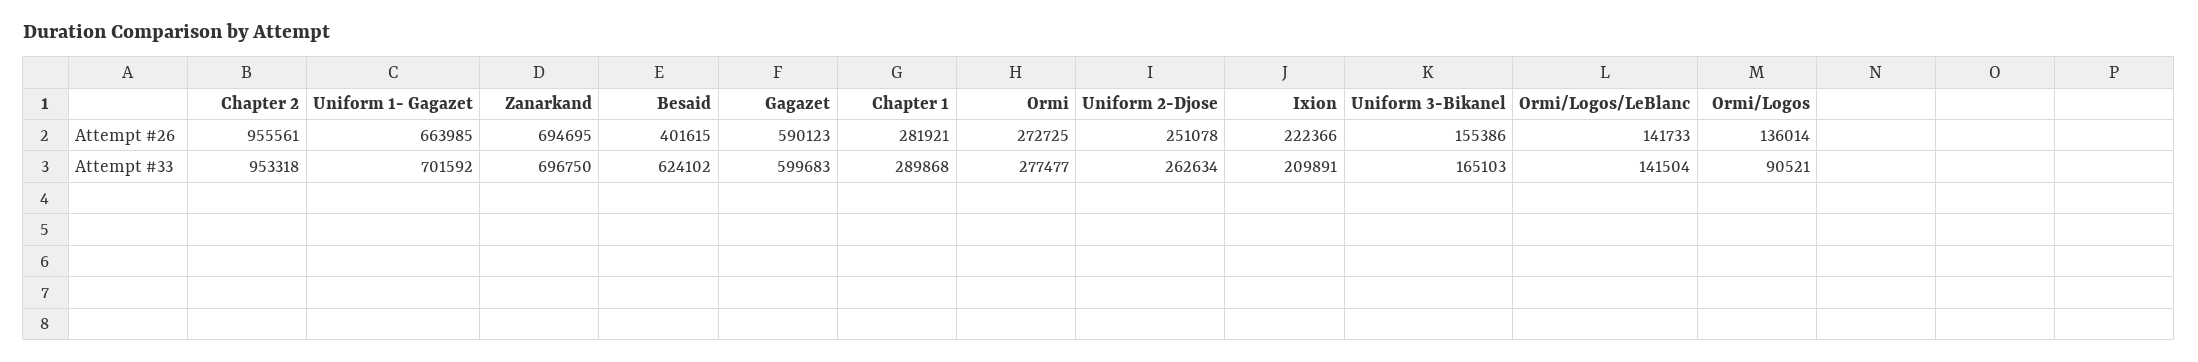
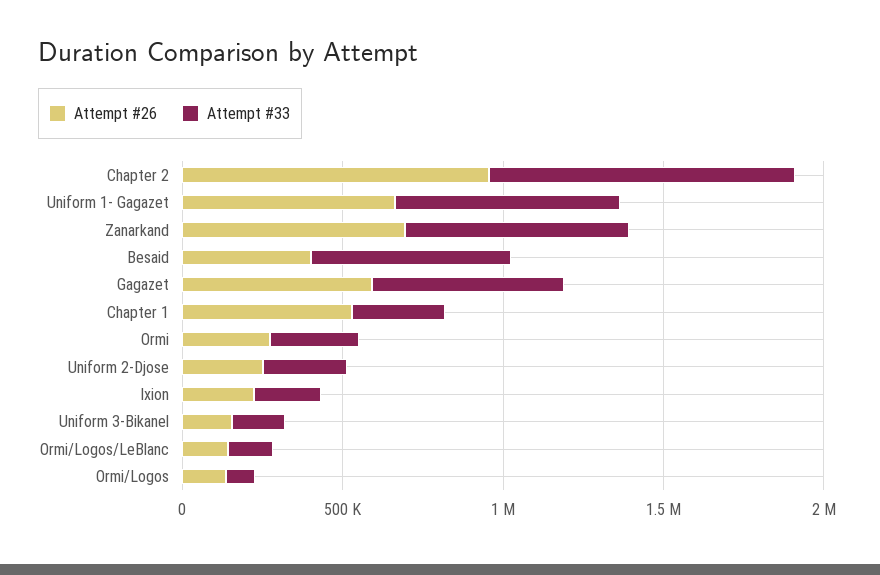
  {
    "Attempt #26": {
      "Chapter 2": 955561,
      "Uniform 1- Gagazet": 663985,
      "Zanarkand": 694695,
      "Besaid": 401615,
      "Gagazet": 590123,
-     "Chapter 1": 281921,
+     "Chapter 1": 500000,
      "Ormi": 272725,
      "Uniform 2-Djose": 251078,
      "Ixion": 222366,
      "Uniform 3-Bikanel": 155386,
      "Ormi/Logos/LeBlanc": 141733,
      "Ormi/Logos": 136014
    },
    "Attempt #33": {
      "Chapter 2": 953318,
      "Uniform 1- Gagazet": 701592,
      "Zanarkand": 696750,
      "Besaid": 624102,
      "Gagazet": 599683,
      "Chapter 1": 289868,
      "Ormi": 277477,
      "Uniform 2-Djose": 262634,
      "Ixion": 209891,
      "Uniform 3-Bikanel": 165103,
      "Ormi/Logos/LeBlanc": 141504,
      "Ormi/Logos": 90521
    }
  }

